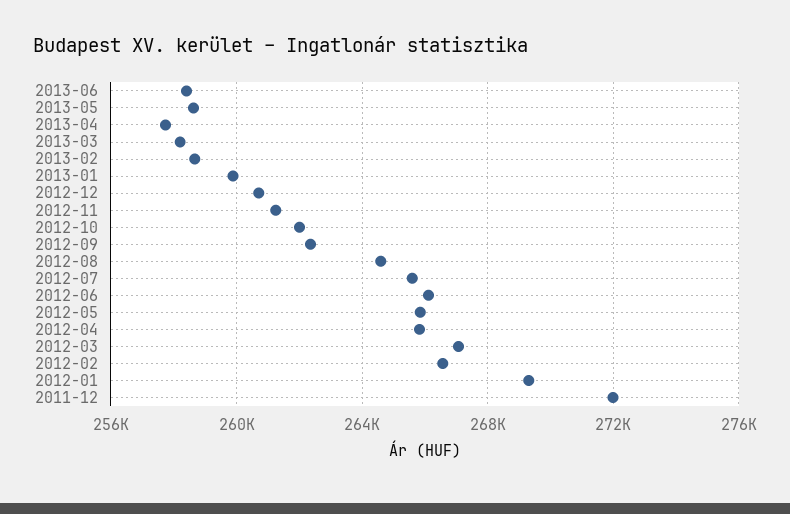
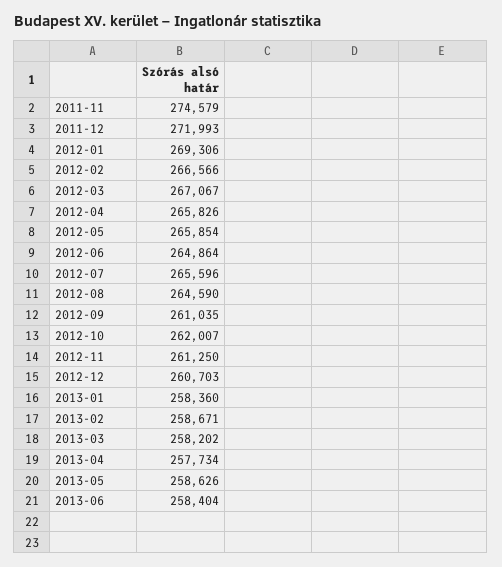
  {
    "2013-06": 258404,
    "2013-05": 258626,
    "2013-04": 257734,
    "2013-03": 258202,
    "2013-02": 258671,
-   "2013-01": 260000,
+   "2013-01": 258360,
    "2012-12": 260703,
    "2012-11": 261250,
    "2012-10": 262007,
-   "2012-09": 262500,
+   "2012-09": 261035,
    "2012-08": 264590,
    "2012-07": 265596,
-   "2012-06": 266000,
+   "2012-06": 264864,
    "2012-05": 265854,
    "2012-04": 265826,
    "2012-03": 267067,
    "2012-02": 266566,
    "2012-01": 269306,
-   "2011-12": 271993
+   "2011-12": 271993,
+   "2011-11": 274579
  }

